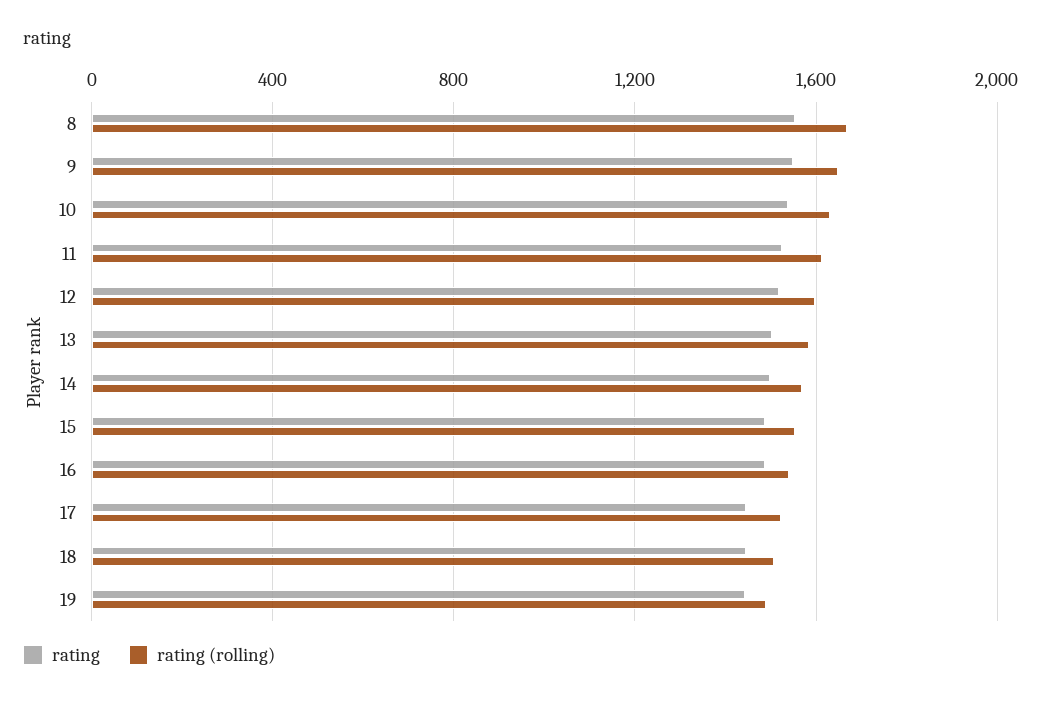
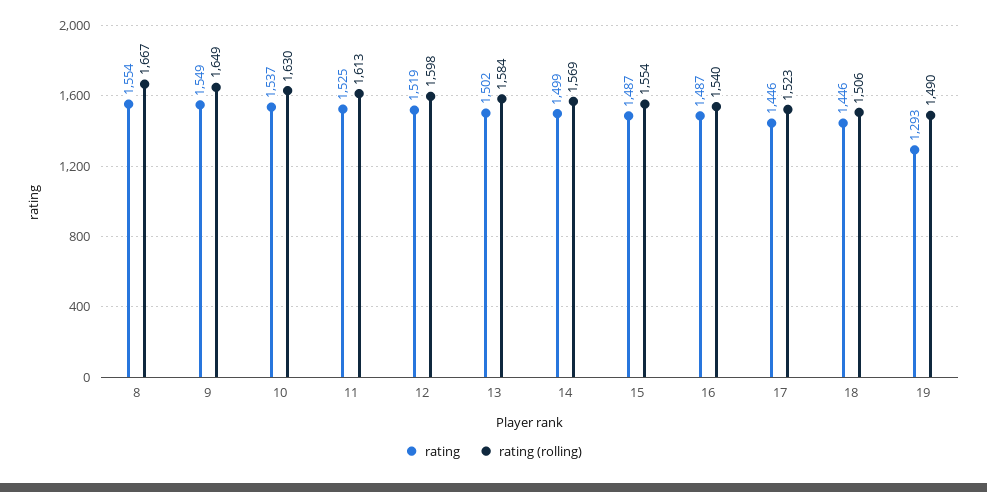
  {
    "rating": {
      "8": 1554,
      "9": 1549,
      "10": 1537,
      "11": 1525,
      "12": 1519,
      "13": 1502,
      "14": 1499,
      "15": 1487,
      "16": 1487,
      "17": 1446,
      "18": 1446,
-     "19": 1450
+     "19": 1293
    },
    "rating (rolling)": {
      "8": 1667,
      "9": 1649,
      "10": 1630,
      "11": 1613,
      "12": 1598,
      "13": 1584,
      "14": 1569,
      "15": 1554,
      "16": 1540,
      "17": 1523,
      "18": 1506,
      "19": 1490
    }
  }

